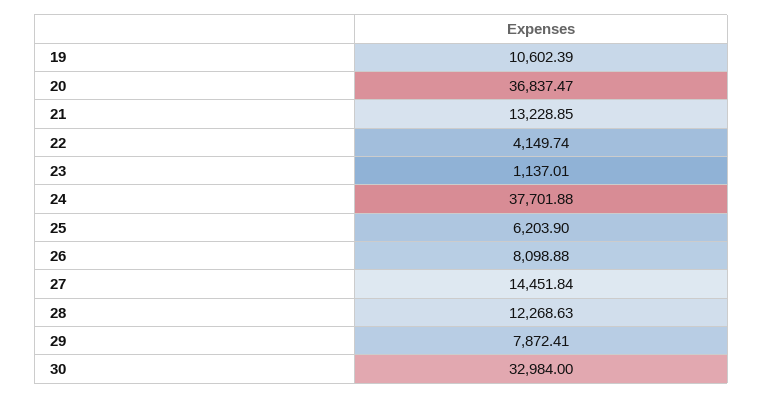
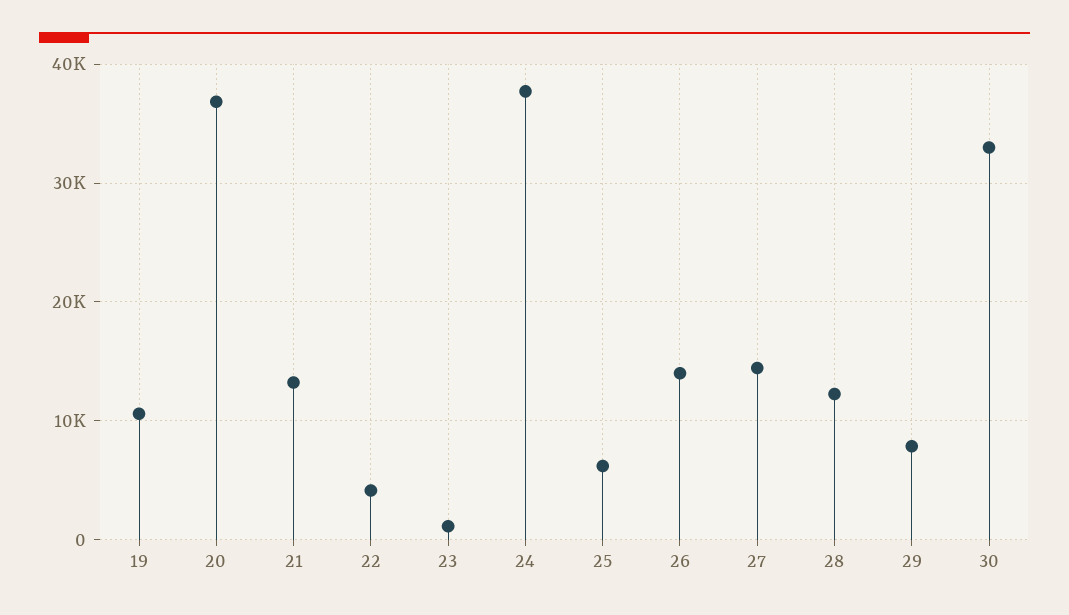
  {
    "19": 10602.39,
    "20": 36837.47,
    "21": 13228.85,
    "22": 4149.74,
    "23": 1137.01,
    "24": 37701.88,
    "25": 6203.9,
-   "26": 8098.88,
+   "26": 14000,
    "27": 14451.84,
    "28": 12268.63,
    "29": 7872.41,
    "30": 32984
  }

